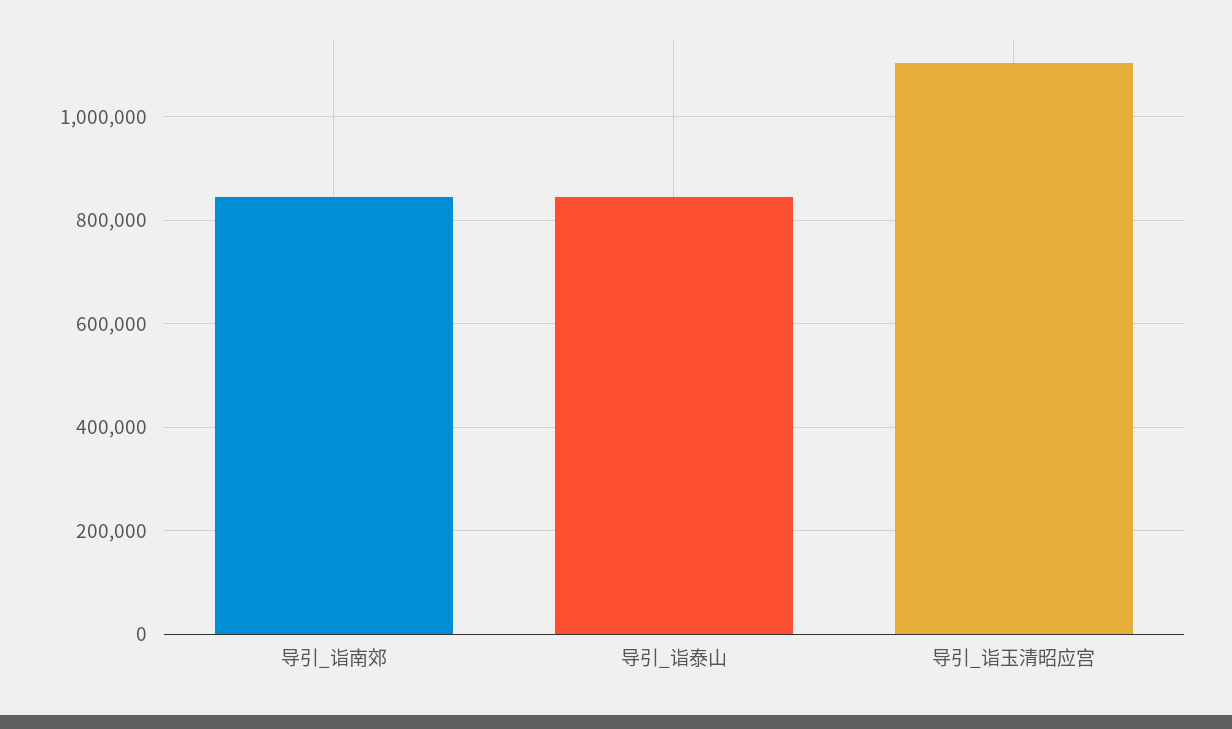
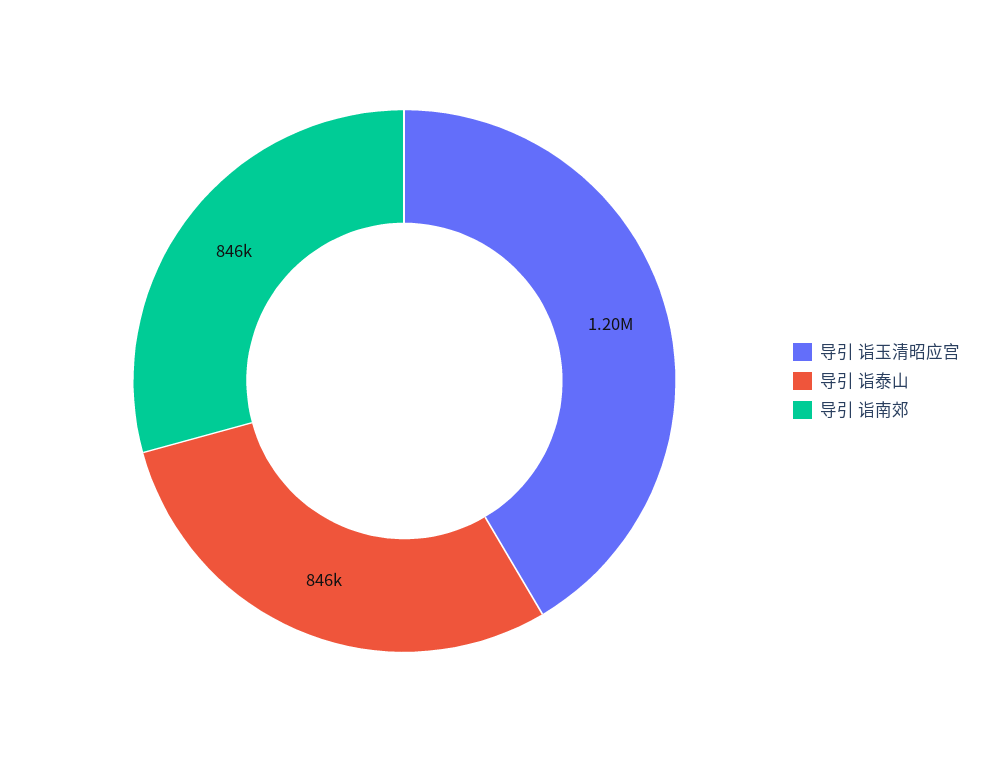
  {
    "导引_诣南郊": 846000,
    "导引_诣泰山": 846000,
-   "导引_诣玉清昭应宫": 1100000
+   "导引_诣玉清昭应宫": 1200000
  }

